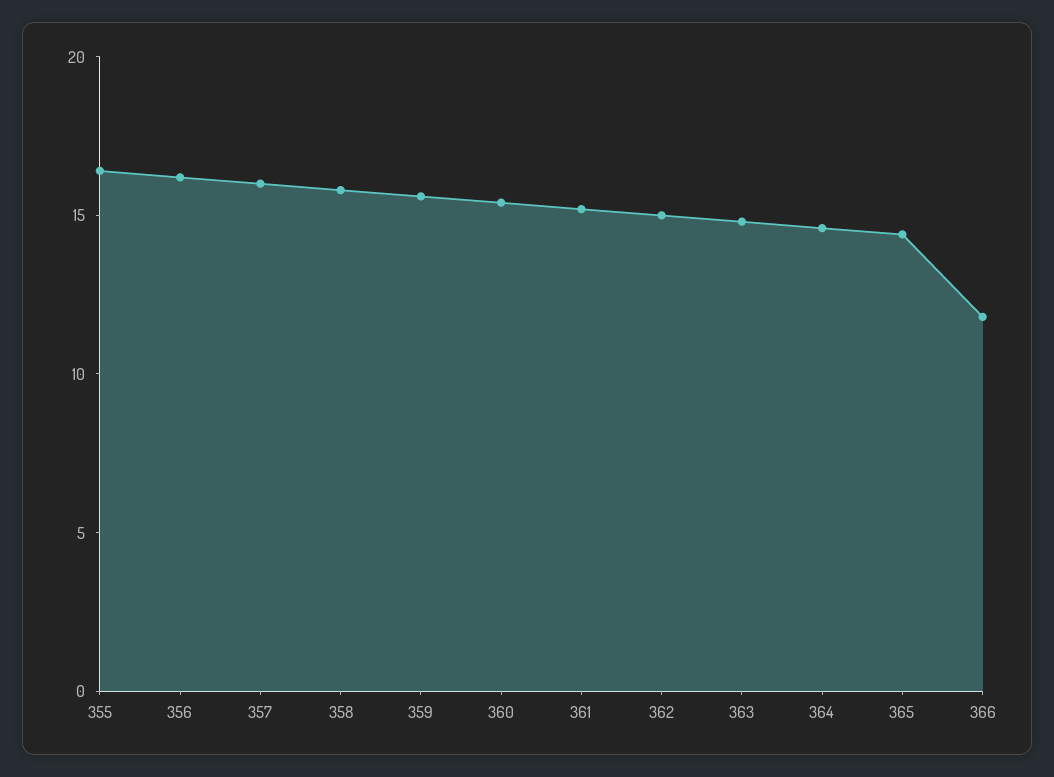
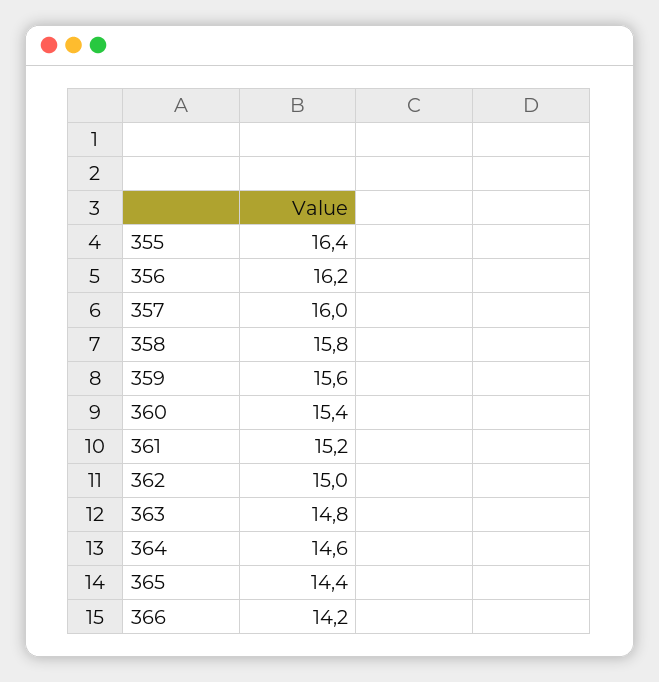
  {
    "355": 16.4,
    "356": 16.2,
    "357": 16,
    "358": 15.8,
    "359": 15.6,
    "360": 15.4,
    "361": 15.2,
    "362": 15,
    "363": 14.8,
    "364": 14.6,
    "365": 14.4,
-   "366": 12
+   "366": 14.2
  }

